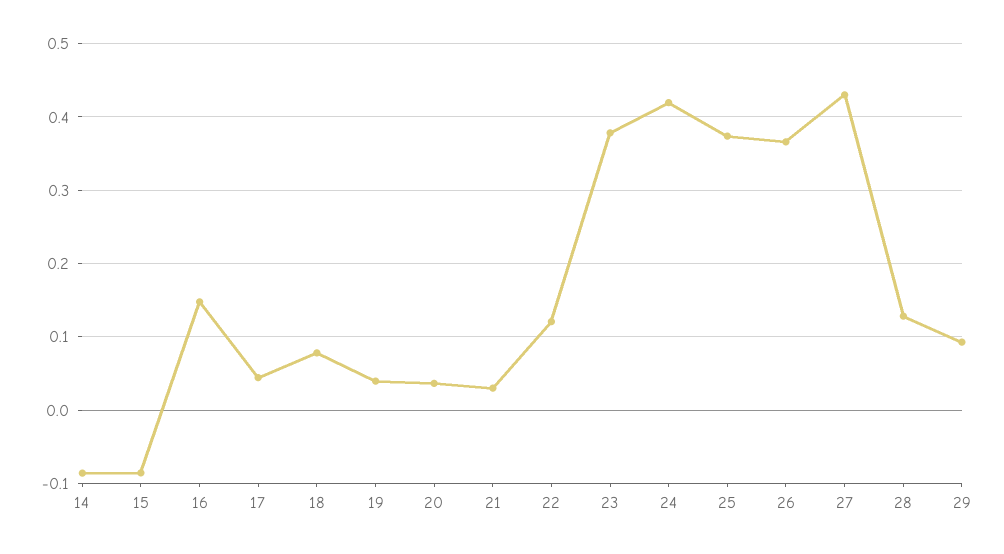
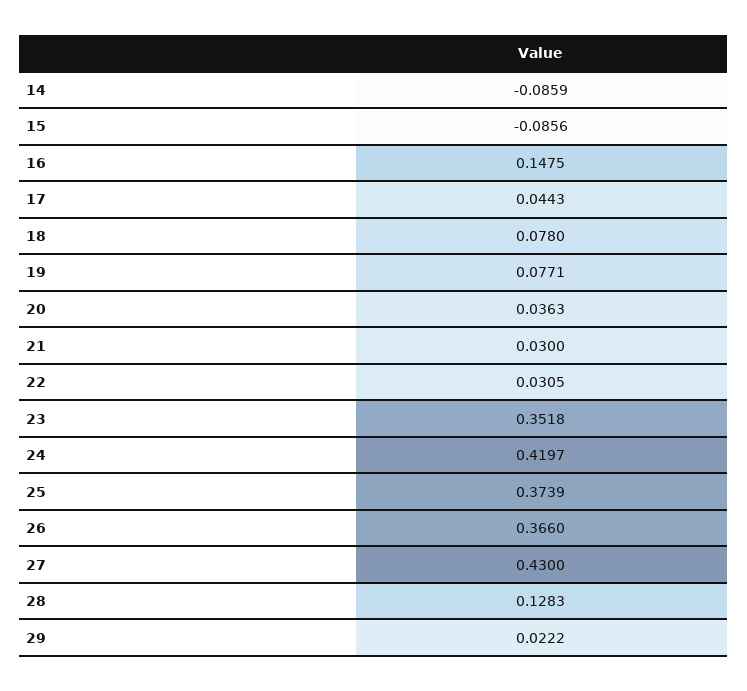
  {
    "14": -0.0859,
    "15": -0.0856,
    "16": 0.1475,
    "17": 0.0443,
    "18": 0.078,
-   "19": 0.04,
+   "19": 0.0771,
    "20": 0.0363,
    "21": 0.03,
-   "22": 0.12,
+   "22": 0.0305,
-   "23": 0.38,
+   "23": 0.3518,
    "24": 0.4197,
    "25": 0.3739,
    "26": 0.366,
    "27": 0.43,
    "28": 0.1283,
-   "29": 0.09
+   "29": 0.0222
  }

